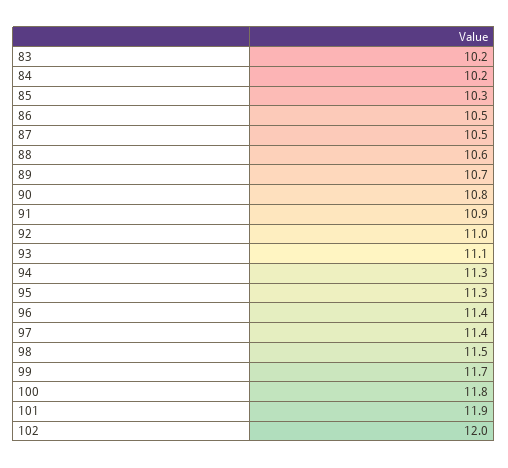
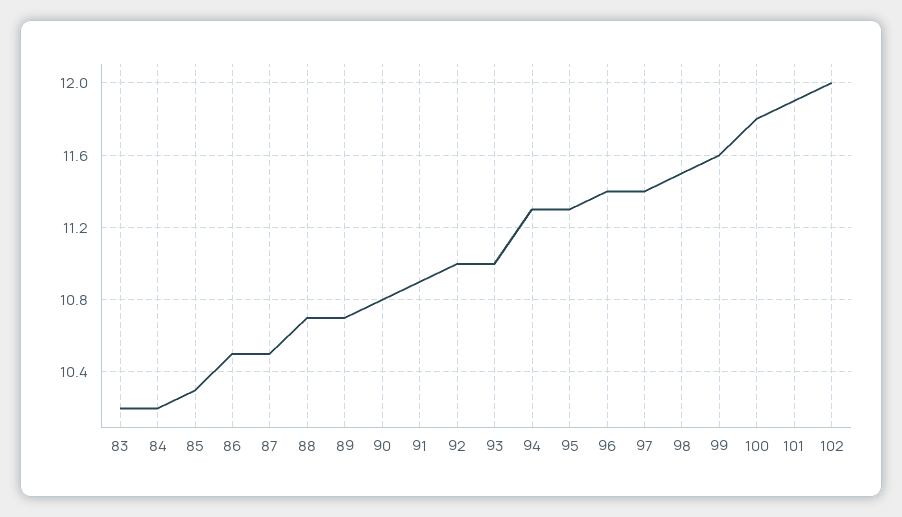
  {
    "83": 10.2,
    "84": 10.2,
    "85": 10.3,
    "86": 10.5,
    "87": 10.5,
-   "88": 10.6,
+   "88": 10.7,
    "89": 10.7,
    "90": 10.8,
    "91": 10.9,
    "92": 11,
-   "93": 11.1,
+   "93": 11,
    "94": 11.3,
    "95": 11.3,
    "96": 11.4,
    "97": 11.4,
    "98": 11.5,
-   "99": 11.7,
+   "99": 11.6,
    "100": 11.8,
    "101": 11.9,
    "102": 12
  }

